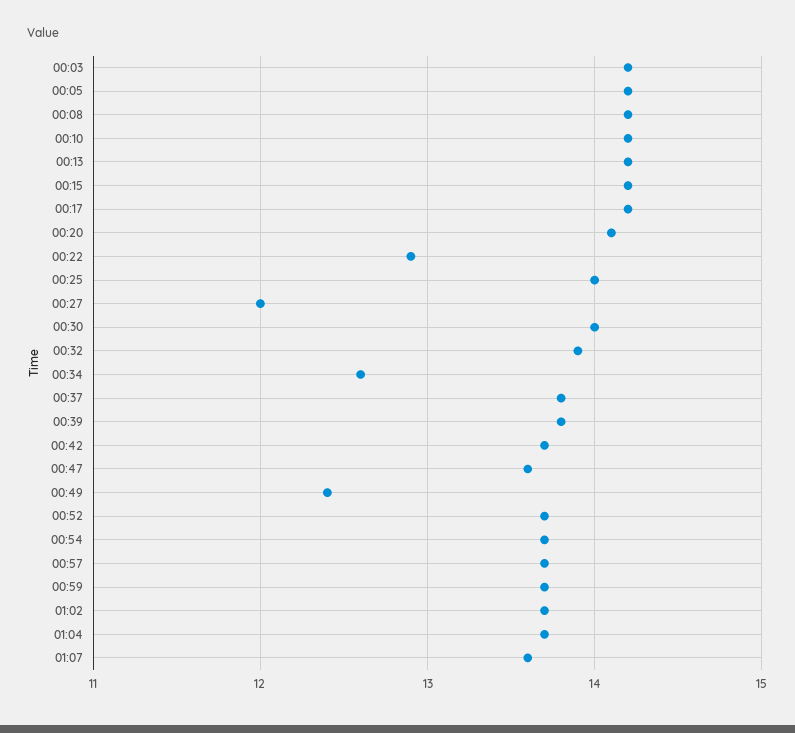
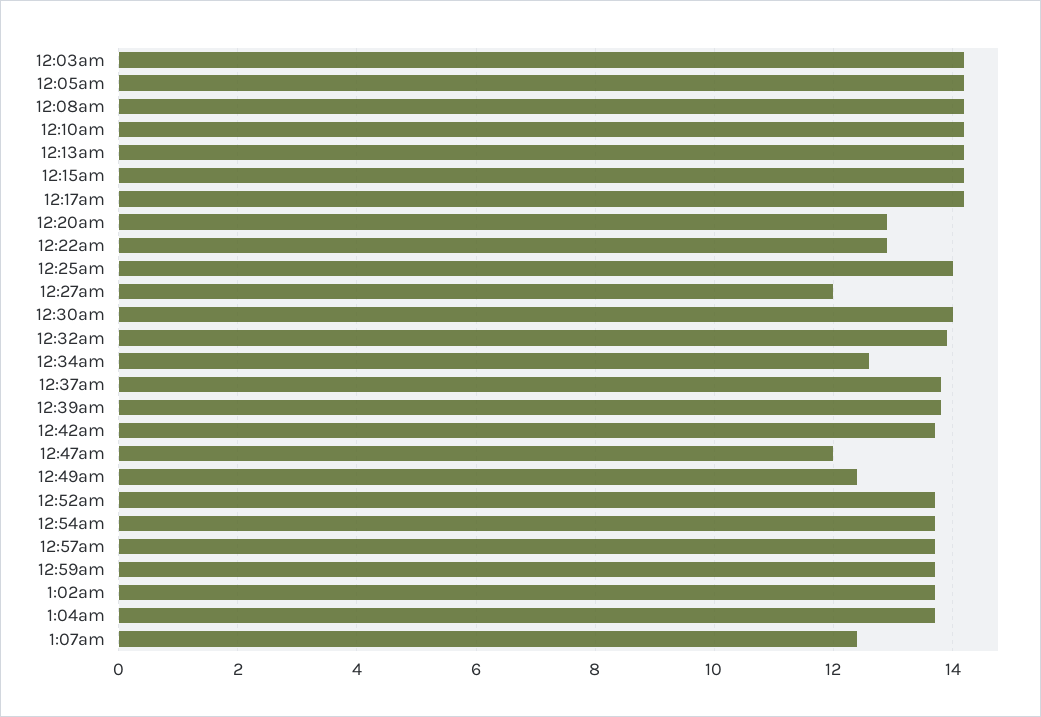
  {
    "00:03": 14.2,
    "00:05": 14.2,
    "00:08": 14.2,
    "00:10": 14.2,
    "00:13": 14.2,
    "00:15": 14.2,
    "00:17": 14.2,
-   "00:20": 14.1,
+   "00:20": 13,
    "00:22": 12.9,
    "00:25": 14,
    "00:27": 12,
    "00:30": 14,
    "00:32": 13.9,
    "00:34": 12.6,
    "00:37": 13.8,
    "00:39": 13.8,
    "00:42": 13.7,
-   "00:47": 13.6,
+   "00:47": 12,
    "00:49": 12.4,
    "00:52": 13.7,
    "00:54": 13.7,
    "00:57": 13.7,
    "00:59": 13.7,
    "01:02": 13.7,
    "01:04": 13.7,
-   "01:07": 13.6
+   "01:07": 12.5
  }

